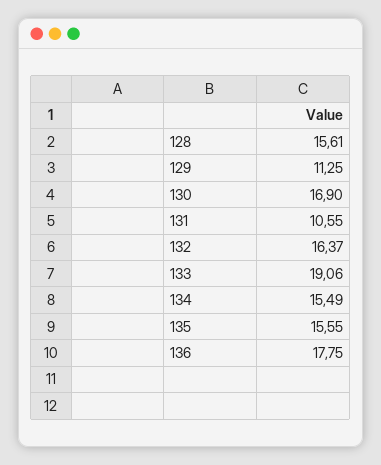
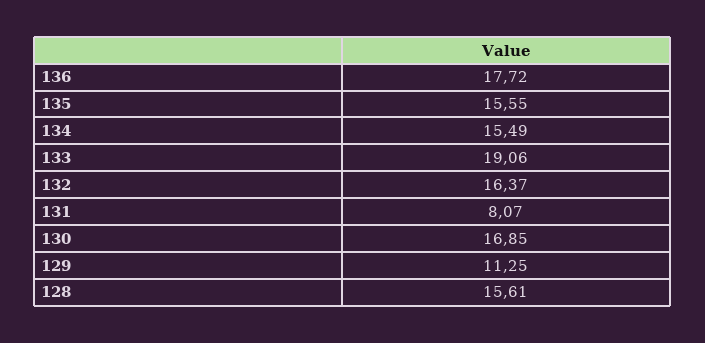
  {
    "128": 15.61,
    "129": 11.25,
-   "130": 16.9,
+   "130": 16.85,
-   "131": 10.55,
+   "131": 8.07,
    "132": 16.37,
    "133": 19.06,
    "134": 15.49,
    "135": 15.55,
-   "136": 17.75
+   "136": 17.72
  }

